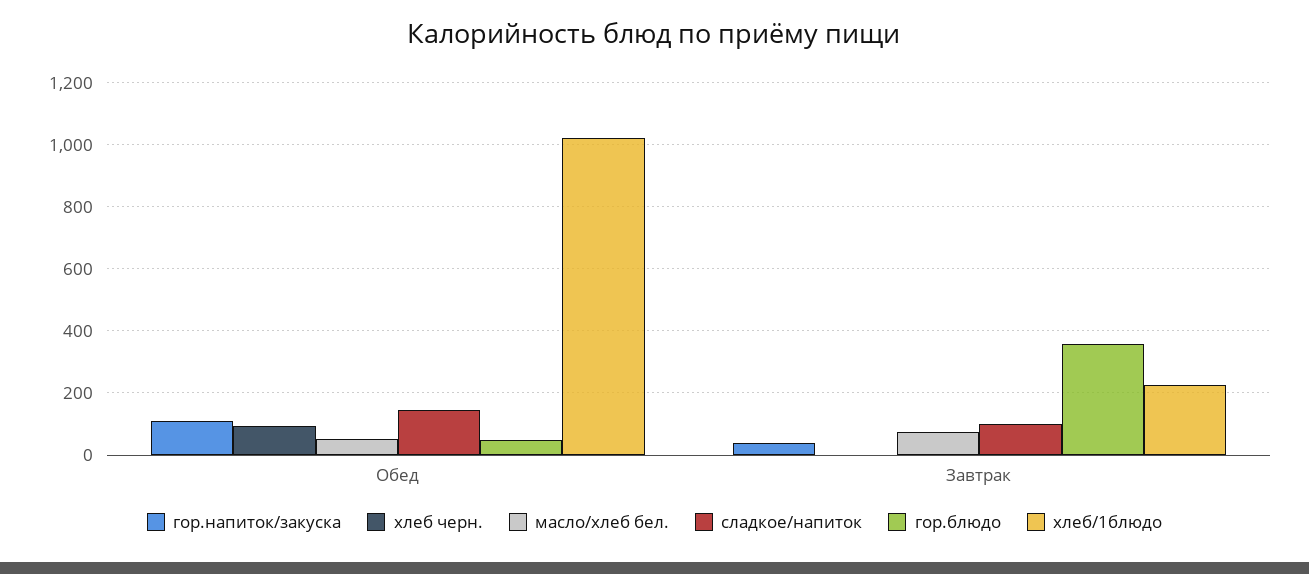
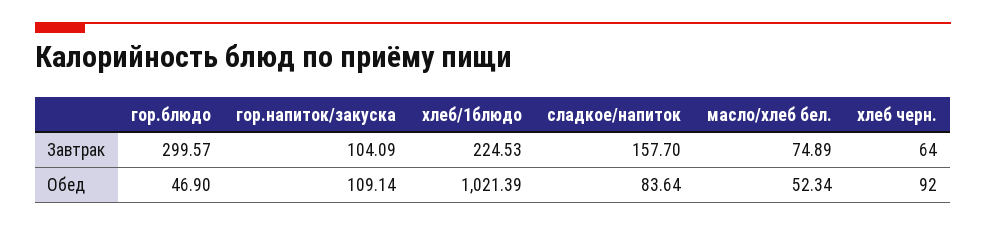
  {
    "гор.напиток/закуска": {
      "Обед": 109.14,
-     "Завтрак": 40
+     "Завтрак": 104.09
    },
    "хлеб черн.": {
      "Обед": 92,
-     "Завтрак": 0
+     "Завтрак": 64
    },
    "масло/хлеб бел.": {
      "Обед": 52.34,
      "Завтрак": 74.89
    },
    "сладкое/напиток": {
-     "Обед": 140,
+     "Обед": 83.64,
-     "Завтрак": 100
+     "Завтрак": 157.7
    },
    "гор.блюдо": {
      "Обед": 46.9,
-     "Завтрак": 360
+     "Завтрак": 299.57
    },
    "хлеб/1блюдо": {
      "Обед": 1021.39,
      "Завтрак": 224.53
    }
  }

